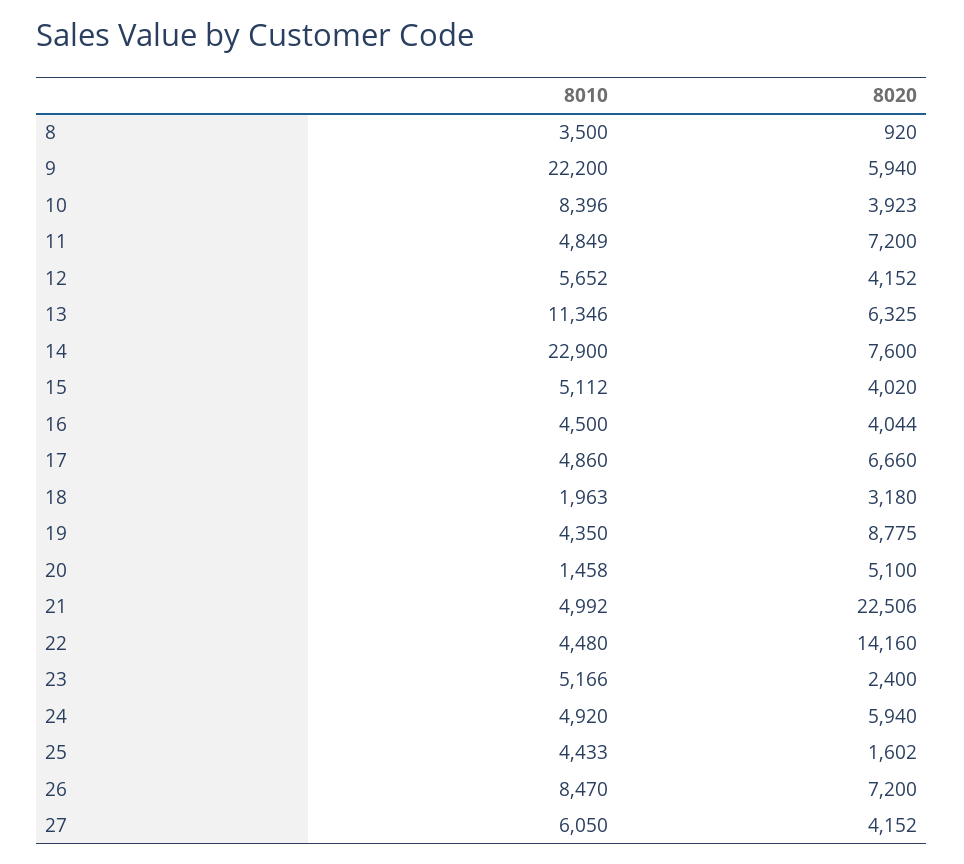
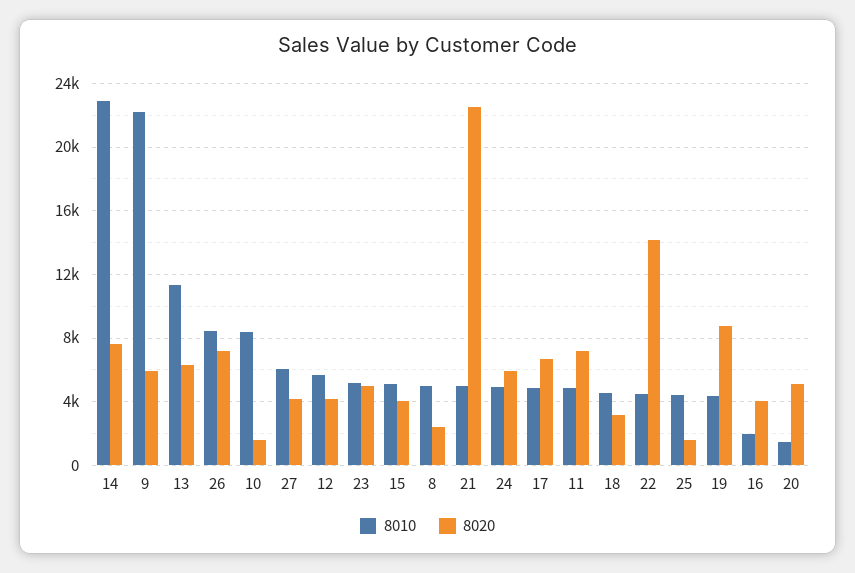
  {
    "8010": {
-     "8": 3500,
+     "8": 5000,
      "9": 22200,
      "10": 8396,
      "11": 4849,
      "12": 5652,
      "13": 11346,
      "14": 22900,
      "15": 5112,
-     "16": 4500,
+     "16": 2000,
      "17": 4860,
-     "18": 1963,
+     "18": 4500,
      "19": 4350,
      "20": 1458,
      "21": 4992,
      "22": 4480,
      "23": 5166,
      "24": 4920,
      "25": 4433,
      "26": 8470,
      "27": 6050
    },
    "8020": {
-     "8": 920,
+     "8": 2500,
      "9": 5940,
-     "10": 3923,
+     "10": 1500,
      "11": 7200,
      "12": 4152,
      "13": 6325,
      "14": 7600,
      "15": 4020,
      "16": 4044,
      "17": 6660,
      "18": 3180,
      "19": 8775,
      "20": 5100,
      "21": 22506,
      "22": 14160,
-     "23": 2400,
+     "23": 5000,
      "24": 5940,
      "25": 1602,
      "26": 7200,
      "27": 4152
    }
  }

